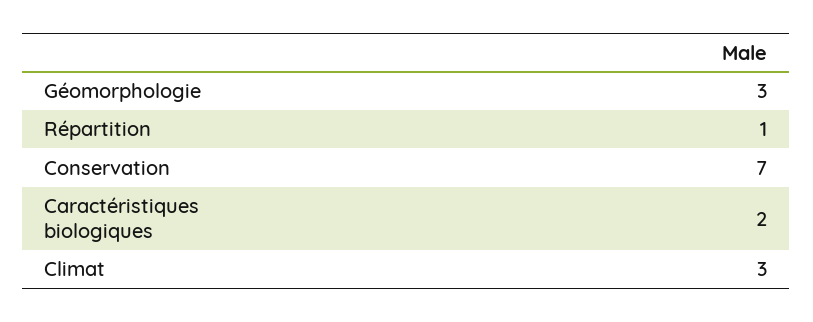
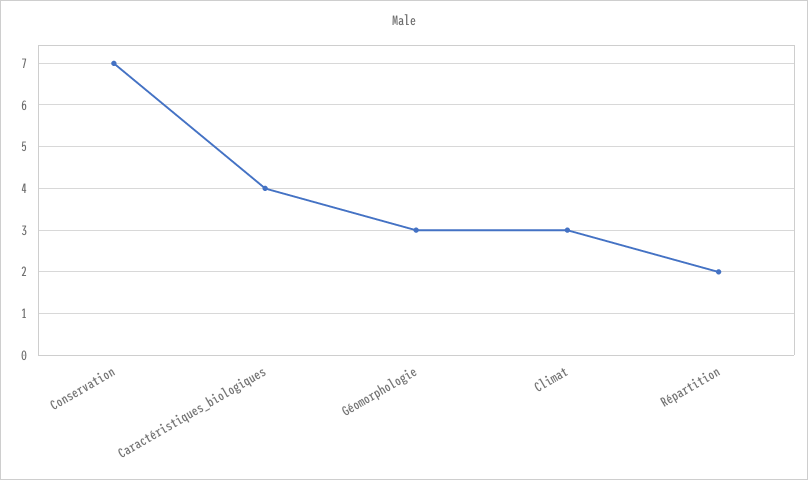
  {
    "Géomorphologie": 3,
-   "Répartition": 1,
+   "Répartition": 2,
    "Conservation": 7,
-   "Caractéristiques biologiques": 2,
+   "Caractéristiques biologiques": 4,
    "Climat": 3
  }

